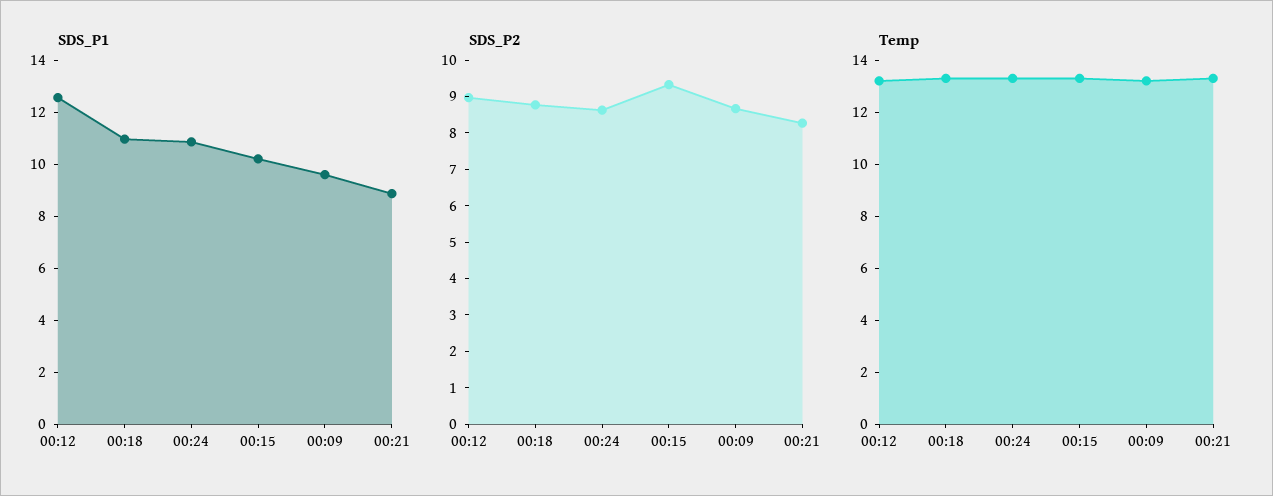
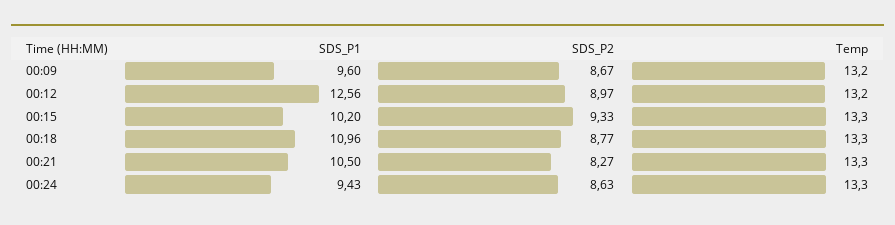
  {
    "SDS_P1": {
      "00:12": 12.56,
      "00:18": 10.96,
-     "00:24": 11,
+     "00:24": 9.43,
      "00:15": 10.2,
      "00:09": 9.6,
-     "00:21": 9
+     "00:21": 10.5
    },
    "SDS_P2": {
      "00:12": 8.97,
      "00:18": 8.77,
      "00:24": 8.63,
      "00:15": 9.33,
      "00:09": 8.67,
      "00:21": 8.27
    },
    "Temp": {
      "00:12": 13.2,
      "00:18": 13.3,
      "00:24": 13.3,
      "00:15": 13.3,
      "00:09": 13.2,
      "00:21": 13.3
    }
  }

